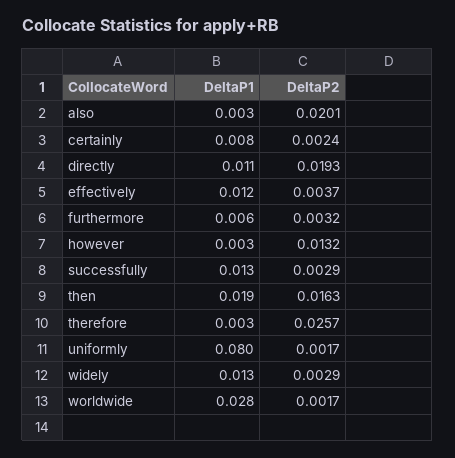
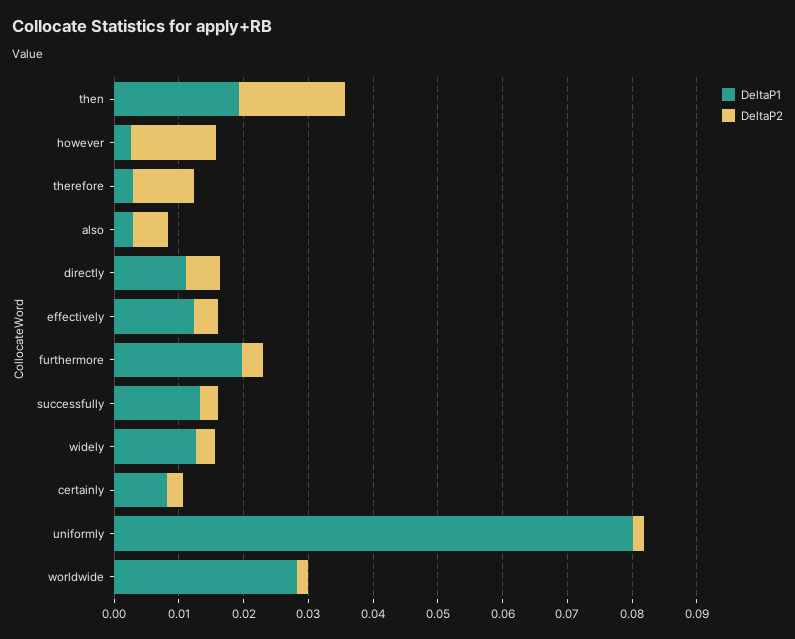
  {
    "DeltaP1": {
      "also": 0.003,
      "certainly": 0.008,
      "directly": 0.011,
      "effectively": 0.012,
-     "furthermore": 0.006,
+     "furthermore": 0.02,
      "however": 0.003,
      "successfully": 0.013,
      "then": 0.019,
      "therefore": 0.003,
      "uniformly": 0.08,
      "widely": 0.013,
      "worldwide": 0.028
    },
    "DeltaP2": {
-     "also": 0.0201,
+     "also": 0.006,
      "certainly": 0.0024,
-     "directly": 0.0193,
+     "directly": 0.006,
      "effectively": 0.0037,
      "furthermore": 0.0032,
      "however": 0.0132,
      "successfully": 0.0029,
      "then": 0.0163,
-     "therefore": 0.0257,
+     "therefore": 0.01,
      "uniformly": 0.0017,
      "widely": 0.0029,
      "worldwide": 0.0017
    }
  }

